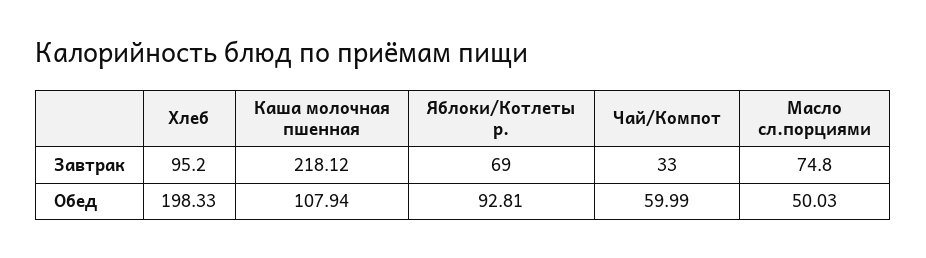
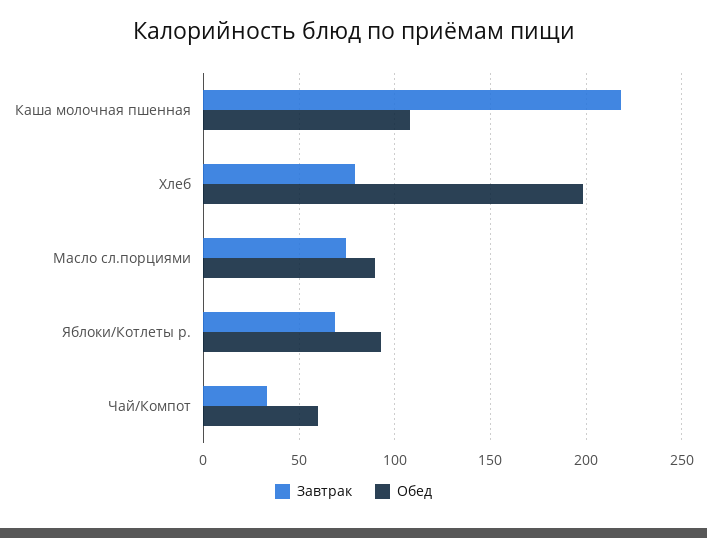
  {
    "Завтрак": {
-     "Хлеб": 95.2,
+     "Хлеб": 80,
      "Каша молочная пшенная": 218.12,
      "Яблоки/Котлеты р.": 69,
      "Чай/Компот": 33,
      "Масло сл.порциями": 74.8
    },
    "Обед": {
      "Хлеб": 198.33,
      "Каша молочная пшенная": 107.94,
      "Яблоки/Котлеты р.": 92.81,
      "Чай/Компот": 59.99,
-     "Масло сл.порциями": 50.03
+     "Масло сл.порциями": 90
    }
  }

